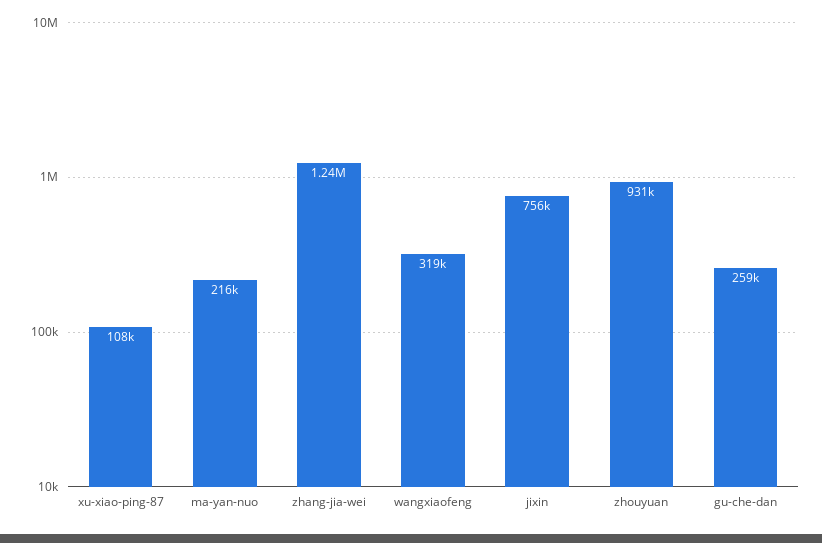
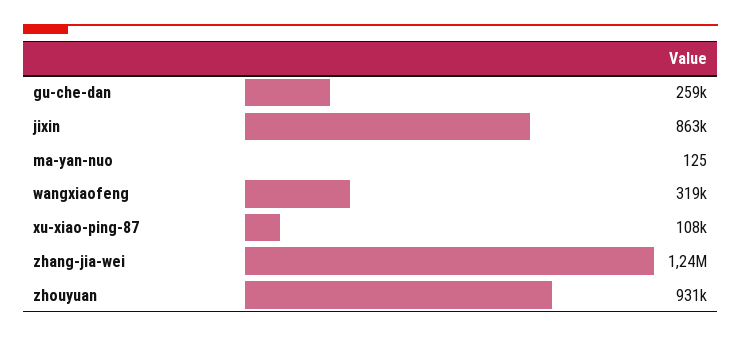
  {
    "xu-xiao-ping-87": 108000,
-   "ma-yan-nuo": 216000,
+   "ma-yan-nuo": 125,
    "zhang-jia-wei": 1240000,
    "wangxiaofeng": 319000,
-   "jixin": 756000,
+   "jixin": 863000,
    "zhouyuan": 931000,
    "gu-che-dan": 259000
  }

